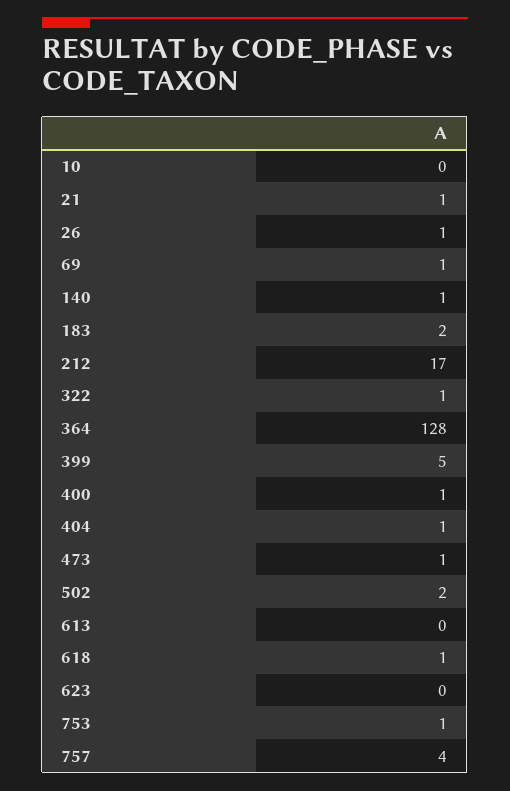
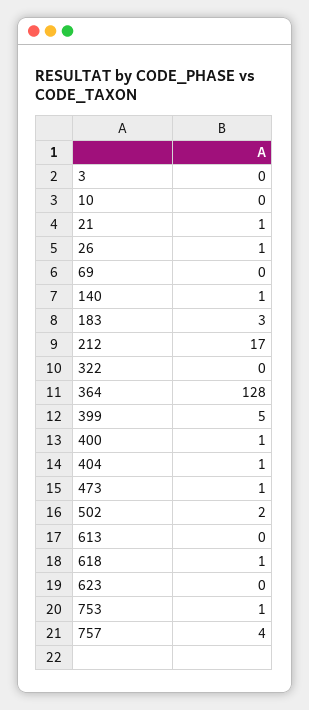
  {
    "10": 0,
    "21": 1,
    "26": 1,
-   "69": 1,
+   "69": 0,
    "140": 1,
-   "183": 2,
+   "183": 3,
    "212": 17,
-   "322": 1,
+   "322": 0,
    "364": 128,
    "399": 5,
    "400": 1,
    "404": 1,
    "473": 1,
    "502": 2,
    "613": 0,
    "618": 1,
    "623": 0,
    "753": 1,
-   "757": 4
+   "757": 4,
+   "3": 0
  }

